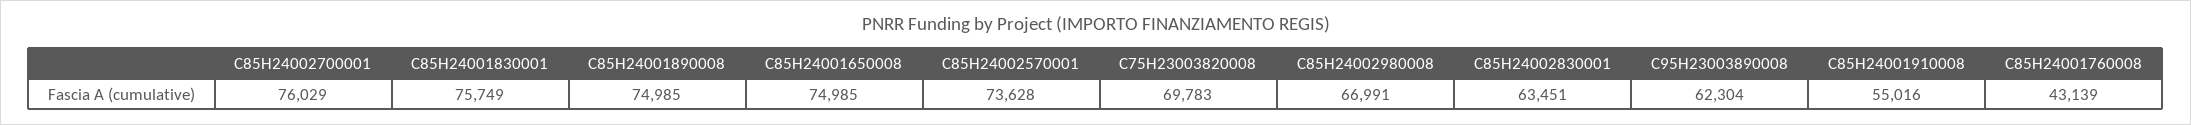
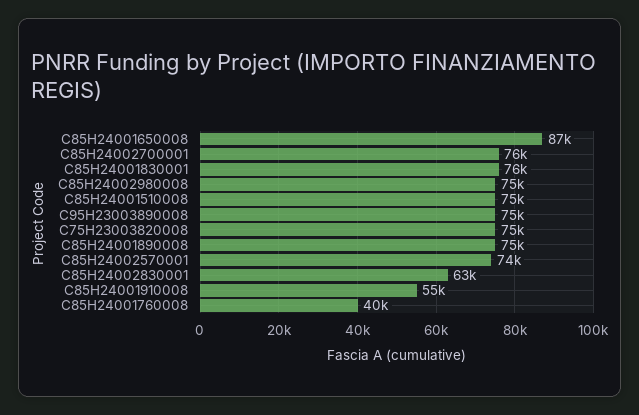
  {
    "C85H24002700001": 76029,
    "C85H24001830001": 75749,
    "C85H24001890008": 74985,
-   "C85H24001650008": 74985,
+   "C85H24001650008": 87000,
    "C85H24002570001": 73628,
-   "C75H23003820008": 69783,
+   "C75H23003820008": 75000,
-   "C85H24002980008": 66991,
+   "C85H24002980008": 75000,
    "C85H24002830001": 63451,
-   "C95H23003890008": 62304,
+   "C95H23003890008": 75000,
    "C85H24001910008": 55016,
-   "C85H24001760008": 43139
+   "C85H24001760008": 40000,
+   "C85H24001510008": 75000
  }

